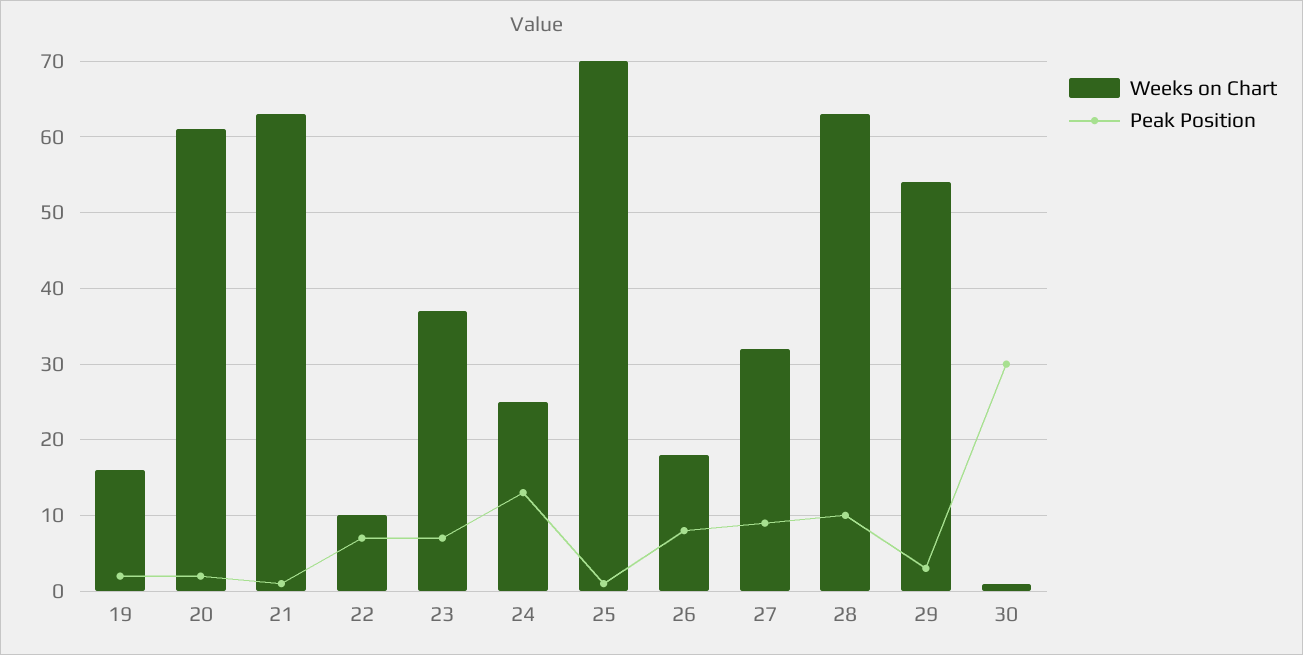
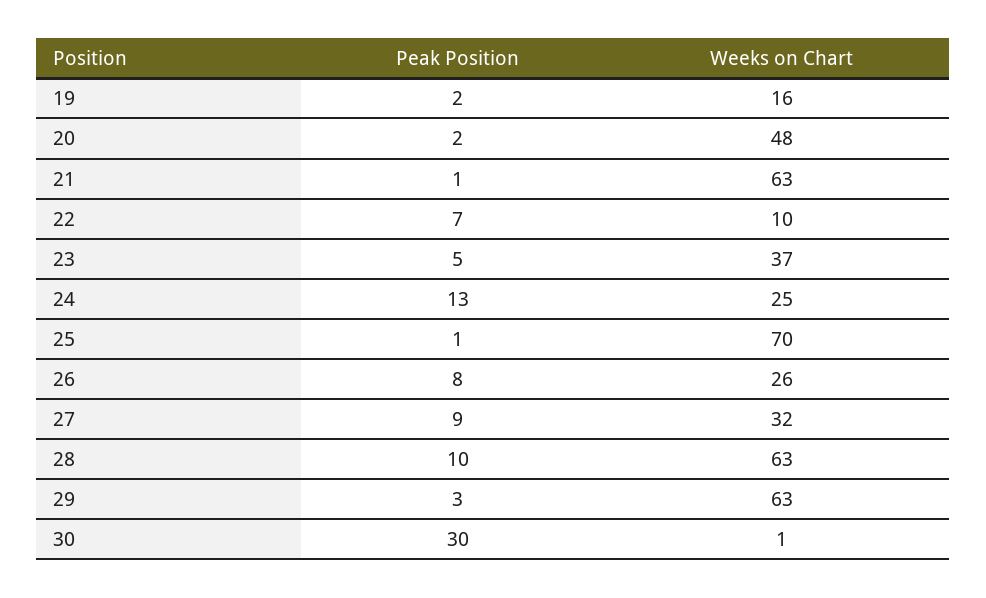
  {
    "Weeks on Chart": {
      "19": 16,
-     "20": 61,
+     "20": 48,
      "21": 63,
      "22": 10,
      "23": 37,
      "24": 25,
      "25": 70,
-     "26": 18,
+     "26": 26,
      "27": 32,
      "28": 63,
-     "29": 54,
+     "29": 63,
      "30": 1
    },
    "Peak Position": {
      "19": 2,
      "20": 2,
      "21": 1,
      "22": 7,
-     "23": 7,
+     "23": 5,
      "24": 13,
      "25": 1,
      "26": 8,
      "27": 9,
      "28": 10,
      "29": 3,
      "30": 30
    }
  }

